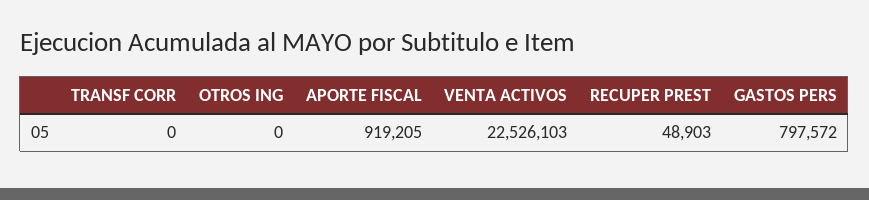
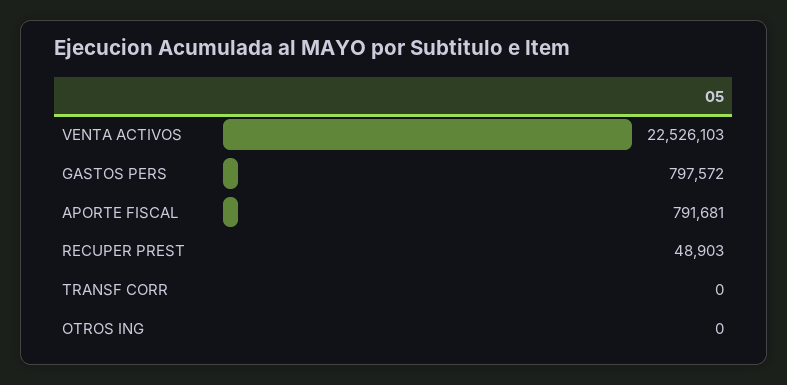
  {
    "TRANSF CORR": 0,
    "OTROS ING": 0,
-   "APORTE FISCAL": 919205,
+   "APORTE FISCAL": 791681,
    "VENTA ACTIVOS": 22526103,
    "RECUPER PREST": 48903,
    "GASTOS PERS": 797572
  }

